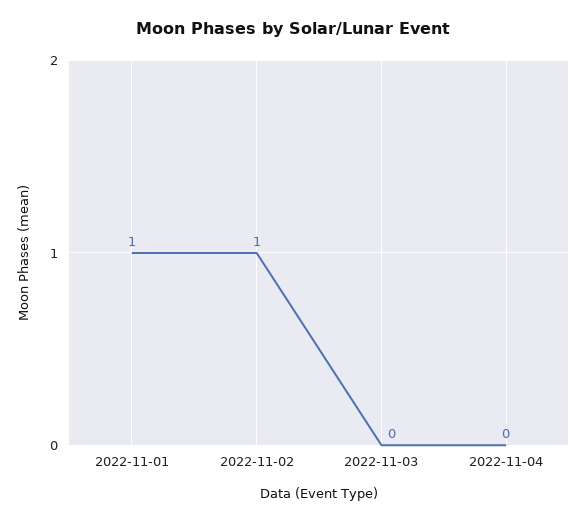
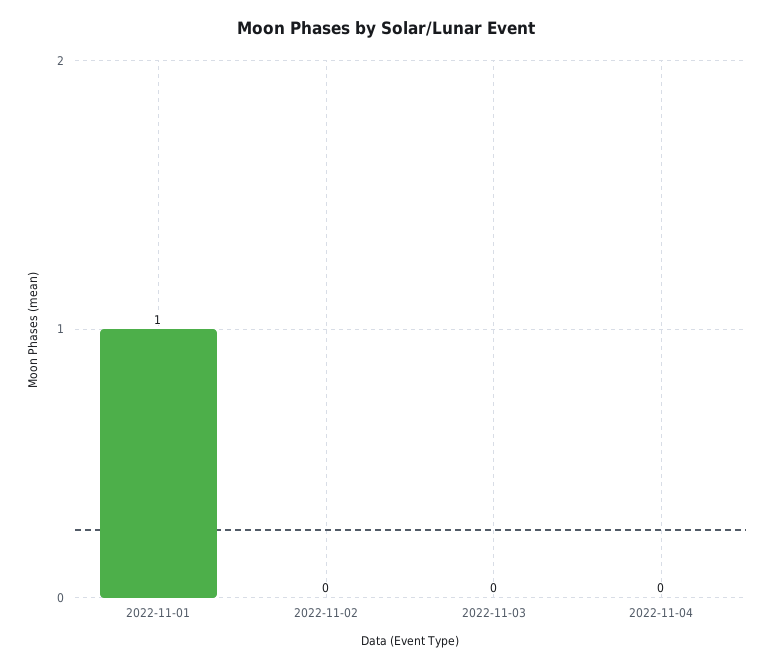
  {
    "2022-11-01": 1,
-   "2022-11-02": 1,
+   "2022-11-02": 0,
    "2022-11-03": 0,
    "2022-11-04": 0
  }

